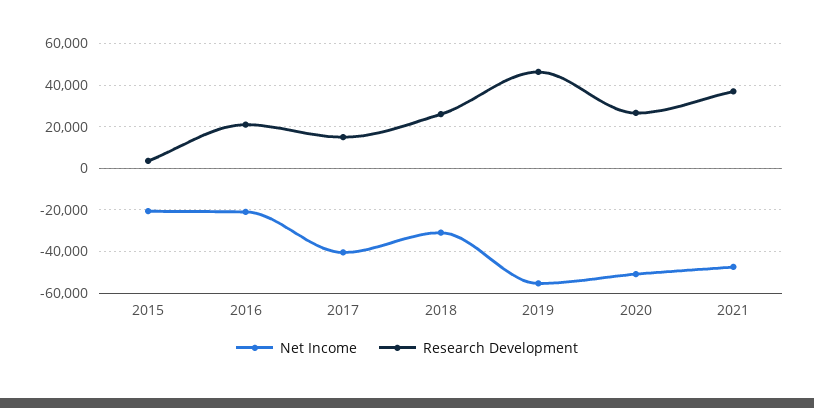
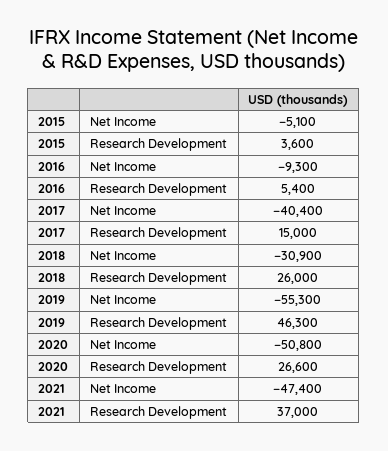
  {
    "Net Income": {
-     "2015": -20000,
+     "2015": -5100,
-     "2016": -20000,
+     "2016": -9300,
      "2017": -40400,
      "2018": -30900,
      "2019": -55300,
      "2020": -50800,
      "2021": -47400
    },
    "Research Development": {
      "2015": 3600,
-     "2016": 20000,
+     "2016": 5400,
      "2017": 15000,
      "2018": 26000,
      "2019": 46300,
      "2020": 26600,
      "2021": 37000
    }
  }

